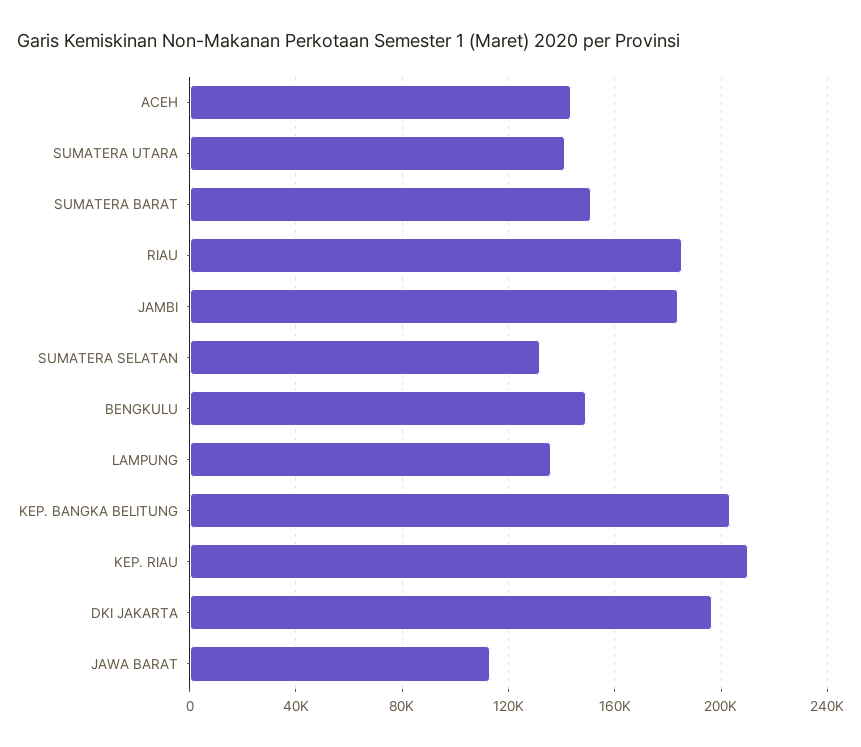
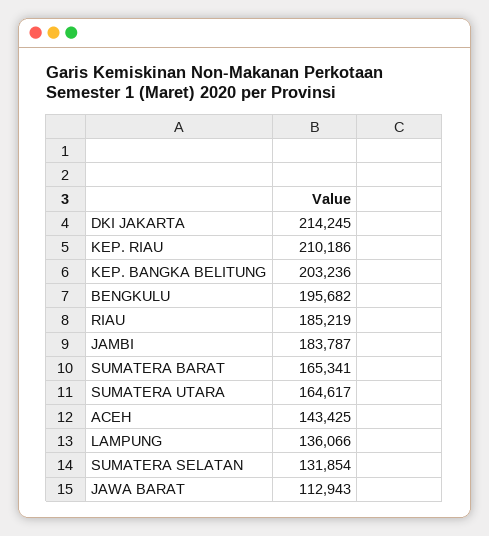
  {
    "ACEH": 143425,
-   "SUMATERA UTARA": 140000,
+   "SUMATERA UTARA": 164617,
-   "SUMATERA BARAT": 150000,
+   "SUMATERA BARAT": 165341,
    "RIAU": 185219,
    "JAMBI": 183787,
    "SUMATERA SELATAN": 131854,
-   "BENGKULU": 150000,
+   "BENGKULU": 195682,
    "LAMPUNG": 136066,
    "KEP. BANGKA BELITUNG": 203236,
    "KEP. RIAU": 210186,
-   "DKI JAKARTA": 195000,
+   "DKI JAKARTA": 214245,
    "JAWA BARAT": 112943
  }

